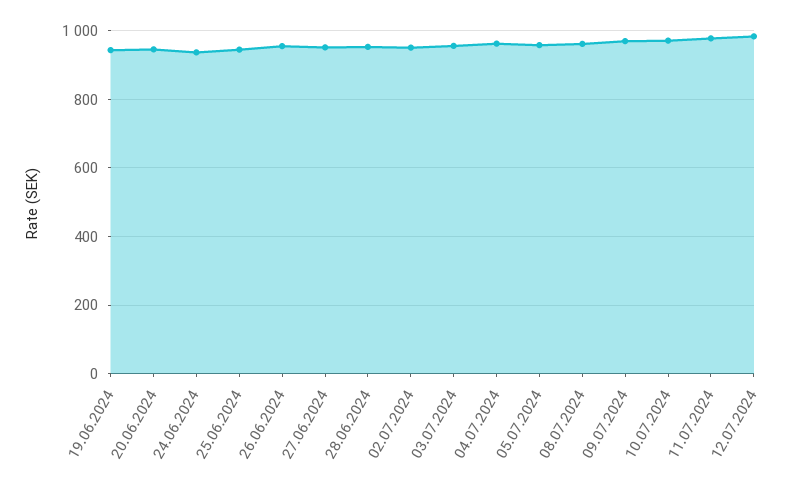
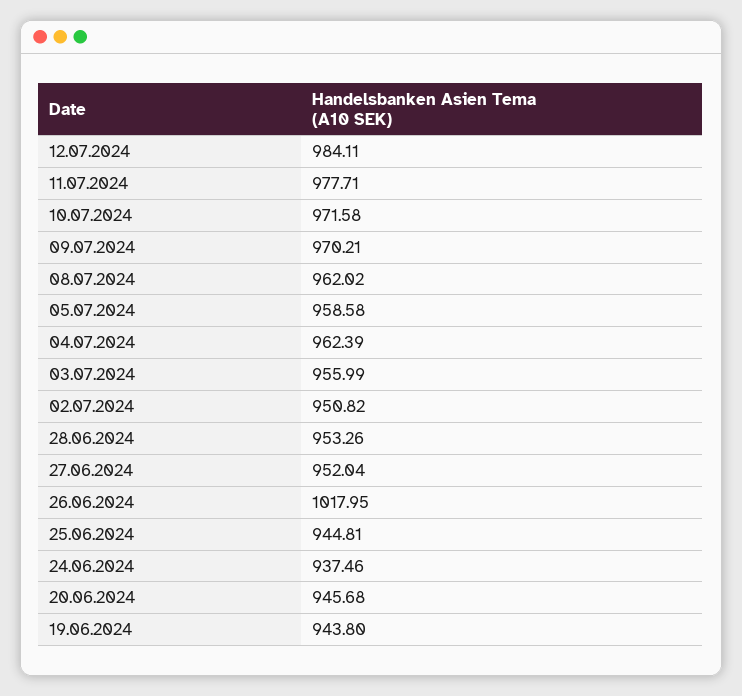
  {
    "19.06.2024": 943.8,
    "20.06.2024": 945.68,
    "24.06.2024": 937.46,
    "25.06.2024": 944.81,
-   "26.06.2024": 960,
+   "26.06.2024": 1017.95,
    "27.06.2024": 952.04,
    "28.06.2024": 953.26,
    "02.07.2024": 950.82,
    "03.07.2024": 955.99,
    "04.07.2024": 962.39,
    "05.07.2024": 958.58,
    "08.07.2024": 962.02,
    "09.07.2024": 970.21,
    "10.07.2024": 971.58,
    "11.07.2024": 977.71,
    "12.07.2024": 984.11
  }

